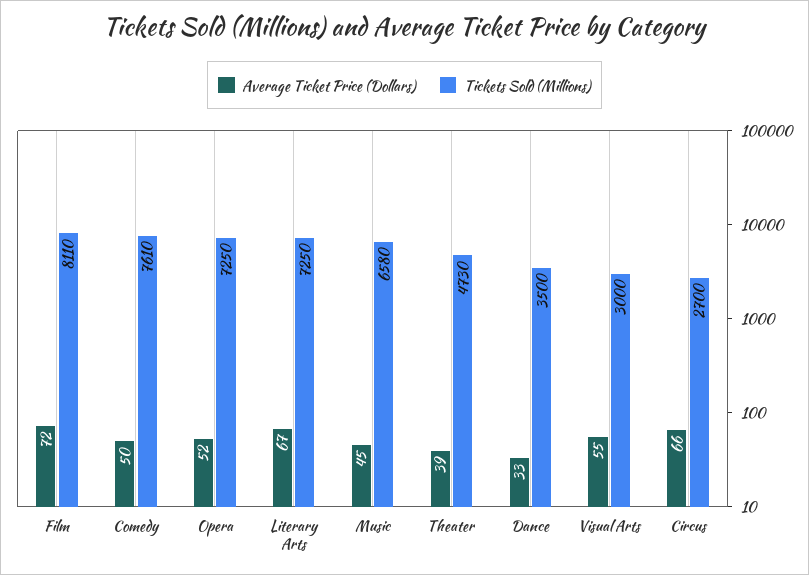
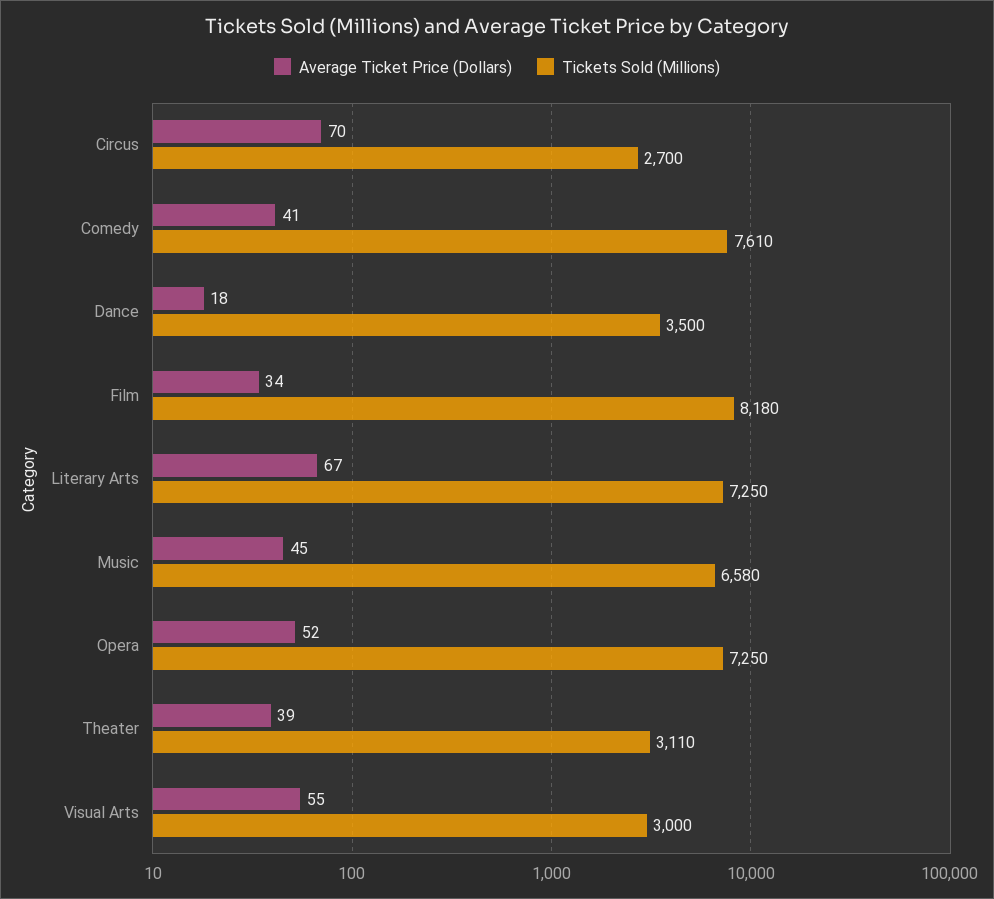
  {
    "Average Ticket Price (Dollars)": {
-     "Film": 72,
+     "Film": 34,
-     "Comedy": 50,
+     "Comedy": 41,
      "Opera": 52,
      "Literary Arts": 67,
      "Music": 45,
      "Theater": 39,
-     "Dance": 33,
+     "Dance": 18,
      "Visual Arts": 55,
-     "Circus": 66
+     "Circus": 70
    },
    "Tickets Sold (Millions)": {
-     "Film": 8110,
+     "Film": 8180,
      "Comedy": 7610,
      "Opera": 7250,
      "Literary Arts": 7250,
      "Music": 6580,
-     "Theater": 4730,
+     "Theater": 3110,
      "Dance": 3500,
      "Visual Arts": 3000,
      "Circus": 2700
    }
  }

